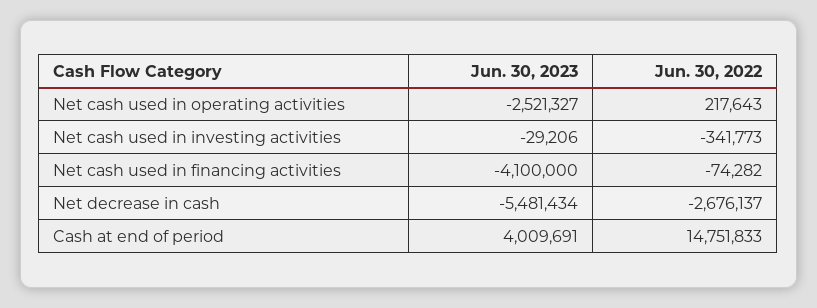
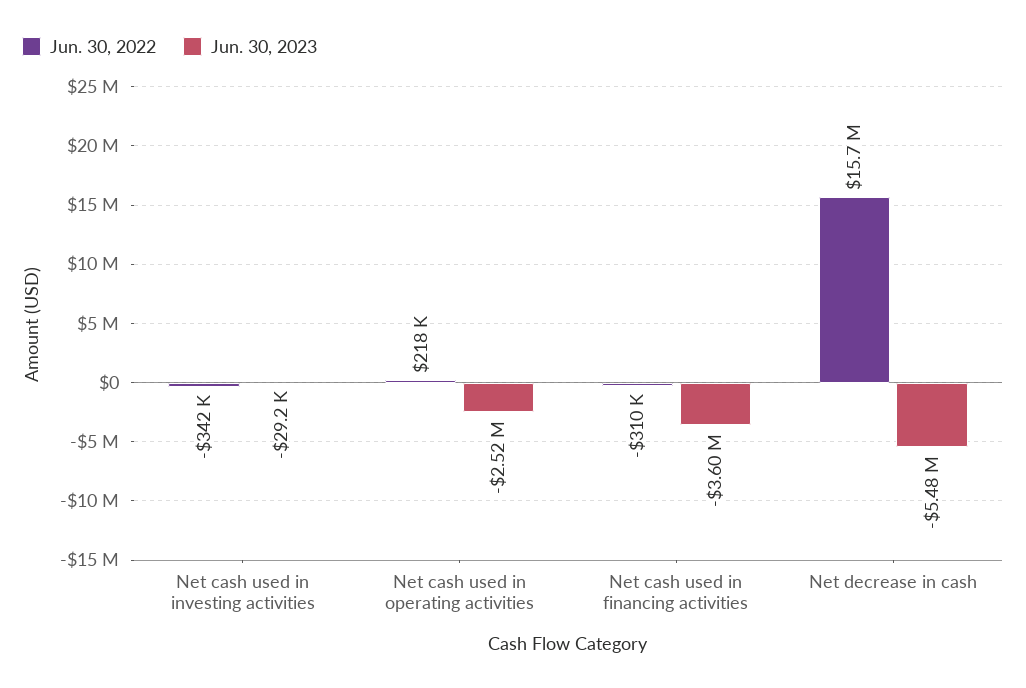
  {
    "Jun. 30, 2023": {
      "Net cash used in operating activities": -2521327,
      "Net cash used in investing activities": -29206,
-     "Net cash used in financing activities": -4100000,
+     "Net cash used in financing activities": -3600000,
-     "Net decrease in cash": -5481434,
+     "Net decrease in cash": -5481434
-     "Cash at end of period": 4009691
    },
    "Jun. 30, 2022": {
      "Net cash used in operating activities": 217643,
      "Net cash used in investing activities": -341773,
-     "Net cash used in financing activities": -74282,
+     "Net cash used in financing activities": -310000,
-     "Net decrease in cash": -2676137,
+     "Net decrease in cash": 15700000
-     "Cash at end of period": 14751833
    }
  }

